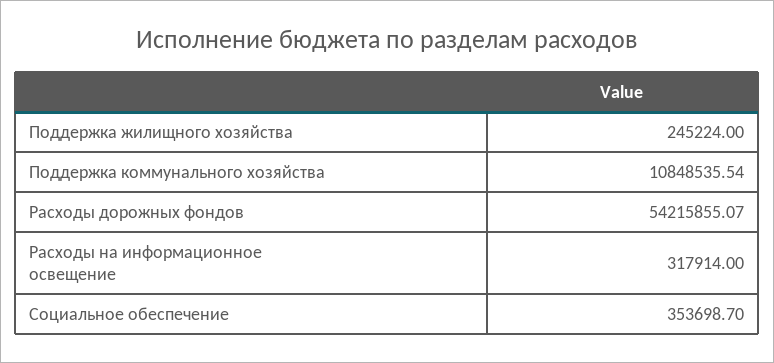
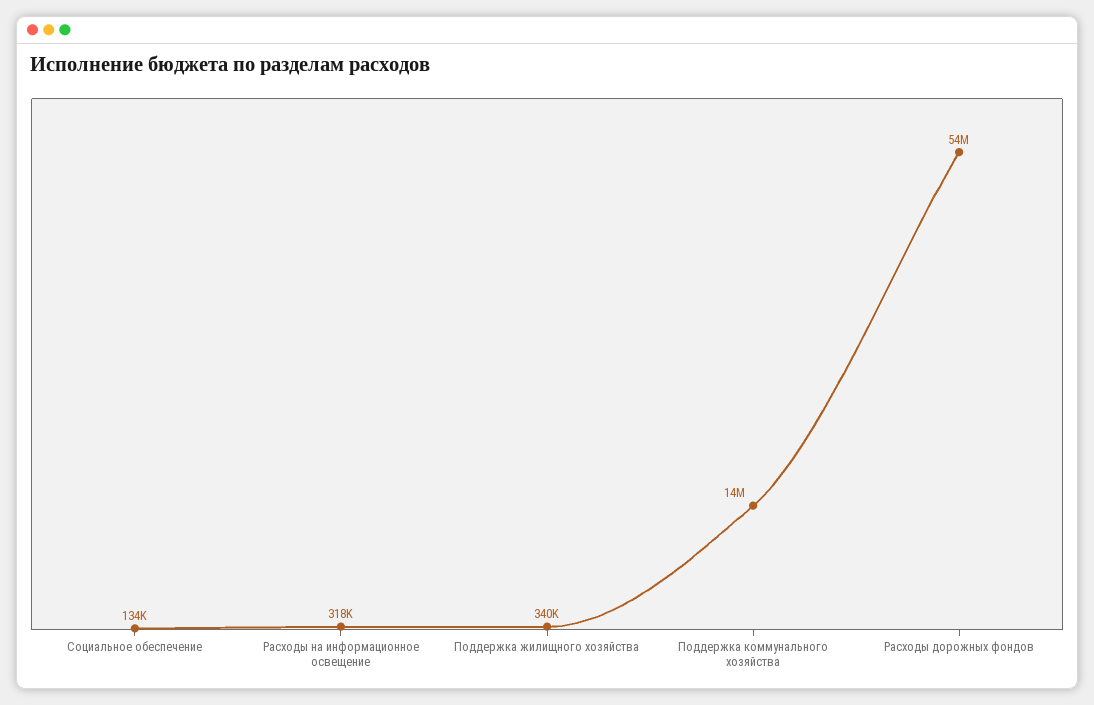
  {
-   "Поддержка жилищного хозяйства": 245224,
+   "Поддержка жилищного хозяйства": 340000,
-   "Поддержка коммунального хозяйства": 10848535.54,
+   "Поддержка коммунального хозяйства": 14000000,
    "Расходы дорожных фондов": 54215855.07,
    "Расходы на информационное освещение": 317914,
-   "Социальное обеспечение": 353698.7
+   "Социальное обеспечение": 134000
  }

